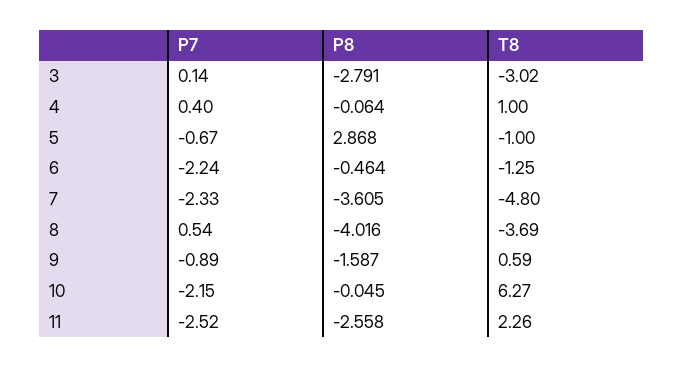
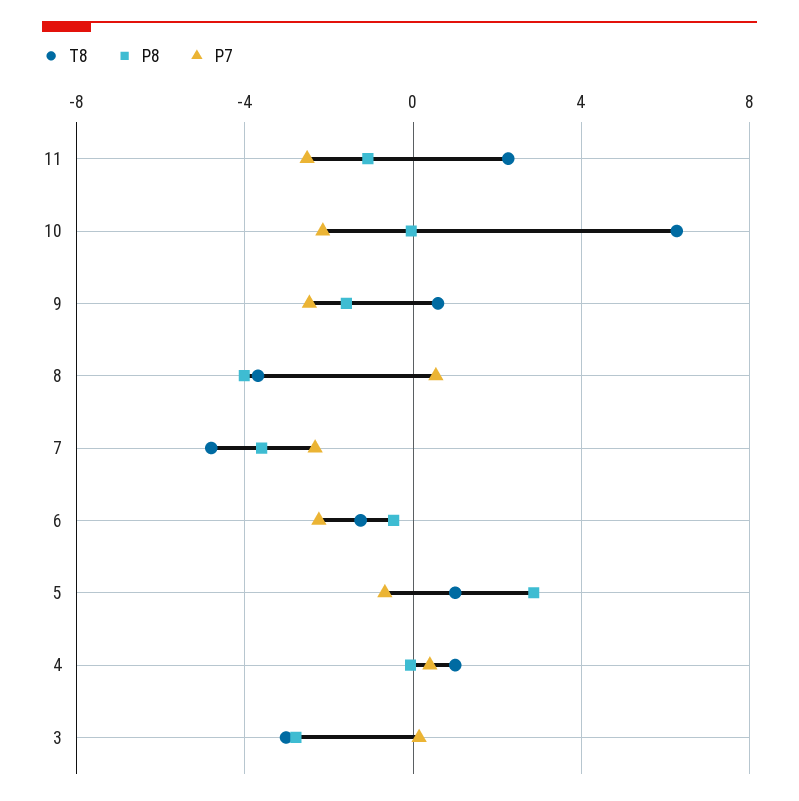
  {
    "P7": {
      "3": 0.14,
      "4": 0.4,
      "5": -0.67,
      "6": -2.24,
      "7": -2.33,
      "8": 0.54,
-     "9": -0.89,
+     "9": -2.5,
      "10": -2.15,
      "11": -2.52
    },
    "P8": {
      "3": -2.791,
      "4": -0.064,
      "5": 2.868,
      "6": -0.464,
      "7": -3.605,
      "8": -4.016,
      "9": -1.587,
      "10": -0.045,
-     "11": -2.558
+     "11": -1
    },
    "T8": {
      "3": -3.02,
      "4": 1,
-     "5": -1,
+     "5": 1,
      "6": -1.25,
      "7": -4.8,
      "8": -3.69,
      "9": 0.59,
      "10": 6.27,
      "11": 2.26
    }
  }

